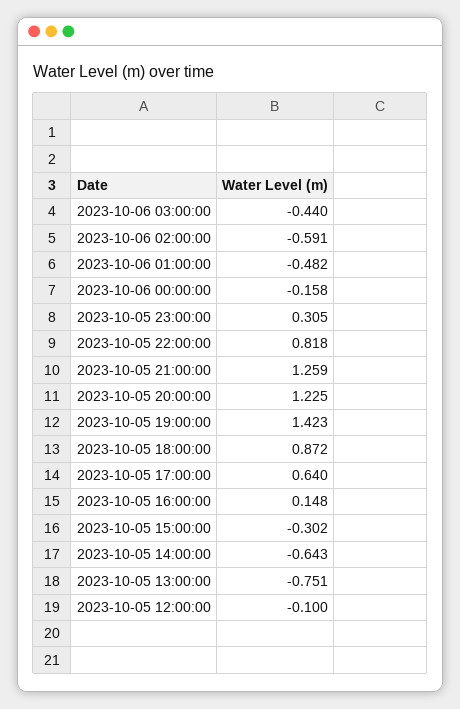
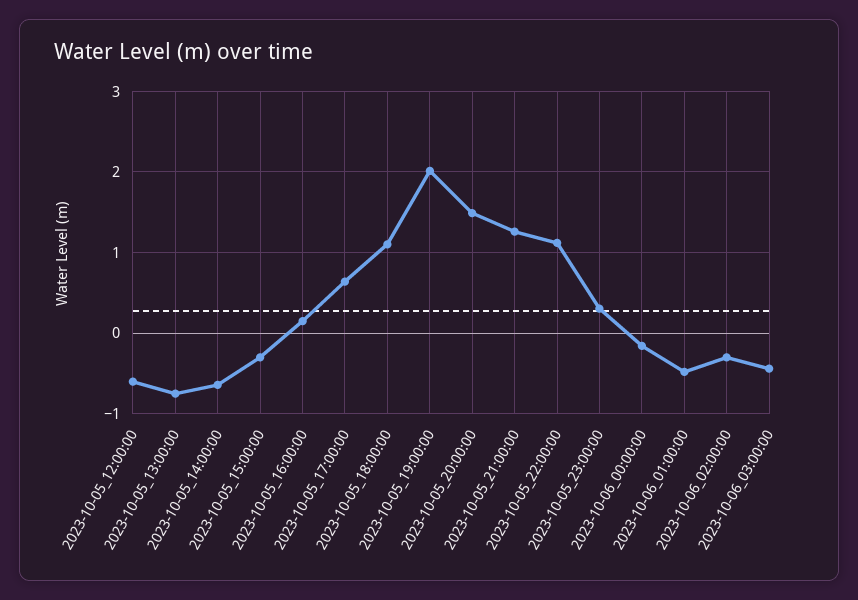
  {
    "2023-10-06 03:00:00": -0.44,
-   "2023-10-06 02:00:00": -0.591,
+   "2023-10-06 02:00:00": -0.3,
    "2023-10-06 01:00:00": -0.482,
    "2023-10-06 00:00:00": -0.158,
    "2023-10-05 23:00:00": 0.305,
-   "2023-10-05 22:00:00": 0.818,
+   "2023-10-05 22:00:00": 1.1,
    "2023-10-05 21:00:00": 1.259,
-   "2023-10-05 20:00:00": 1.225,
+   "2023-10-05 20:00:00": 1.5,
-   "2023-10-05 19:00:00": 1.423,
+   "2023-10-05 19:00:00": 2,
-   "2023-10-05 18:00:00": 0.872,
+   "2023-10-05 18:00:00": 1.1,
    "2023-10-05 17:00:00": 0.64,
    "2023-10-05 16:00:00": 0.148,
    "2023-10-05 15:00:00": -0.302,
    "2023-10-05 14:00:00": -0.643,
    "2023-10-05 13:00:00": -0.751,
-   "2023-10-05 12:00:00": -0.1
+   "2023-10-05 12:00:00": -0.6
  }

